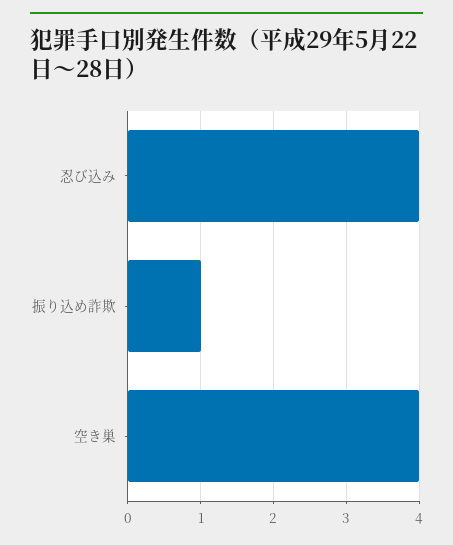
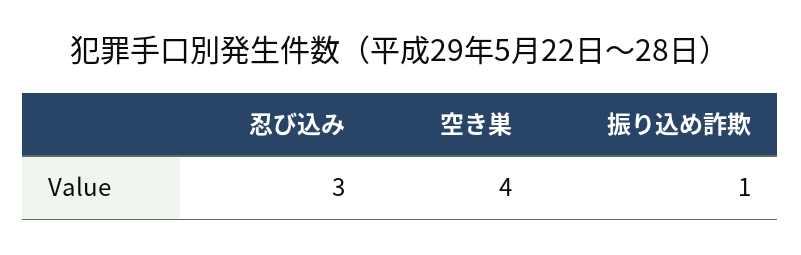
  {
-   "忍び込み": 4,
+   "忍び込み": 3,
    "振り込め詐欺": 1,
    "空き巣": 4
  }

